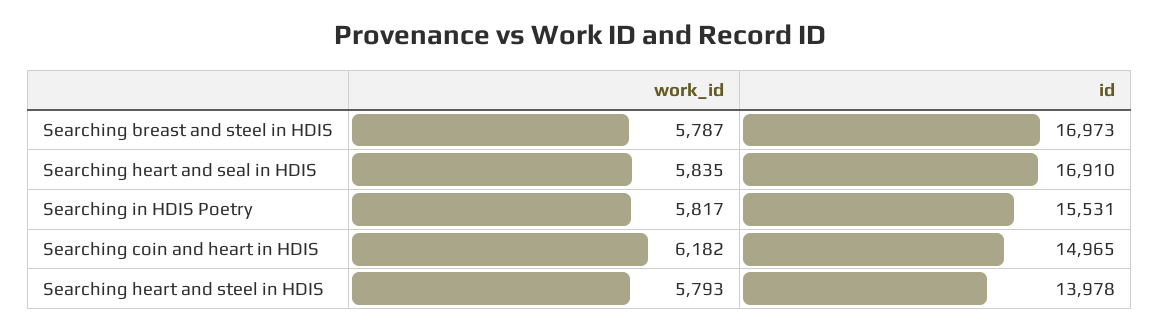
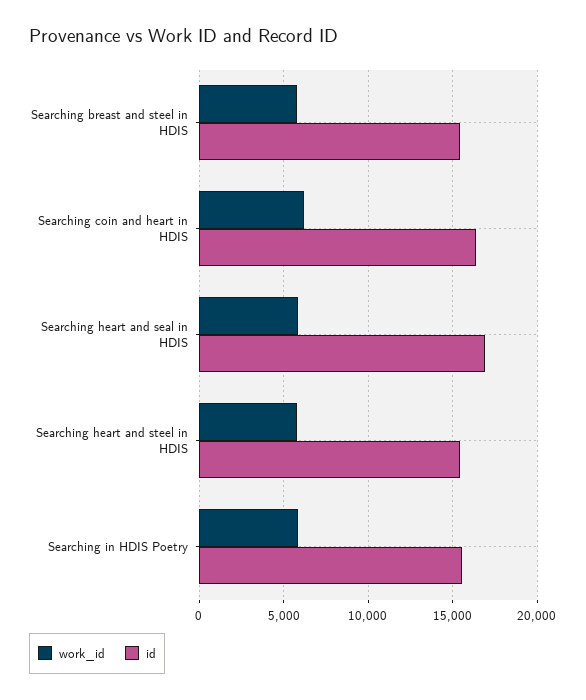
  {
    "work_id": {
      "Searching breast and steel in HDIS": 5787,
      "Searching heart and seal in HDIS": 5835,
      "Searching in HDIS Poetry": 5817,
      "Searching coin and heart in HDIS": 6182,
      "Searching heart and steel in HDIS": 5793
    },
    "id": {
-     "Searching breast and steel in HDIS": 16973,
+     "Searching breast and steel in HDIS": 15500,
      "Searching heart and seal in HDIS": 16910,
      "Searching in HDIS Poetry": 15531,
-     "Searching coin and heart in HDIS": 14965,
+     "Searching coin and heart in HDIS": 16500,
-     "Searching heart and steel in HDIS": 13978
+     "Searching heart and steel in HDIS": 15500
    }
  }

